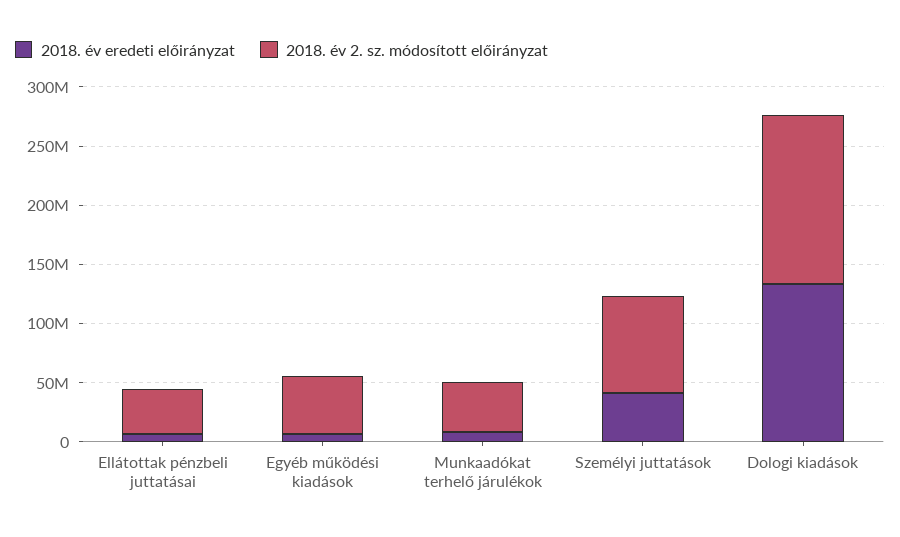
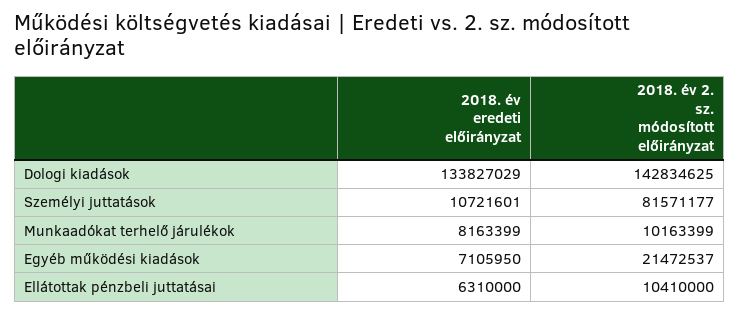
  {
    "2018. év eredeti előirányzat": {
      "Ellátottak pénzbeli juttatásai": 6310000,
      "Egyéb működési kiadások": 7105950,
      "Munkaadókat terhelő járulékok": 8163399,
-     "Személyi juttatások": 40000000,
+     "Személyi juttatások": 10721601,
      "Dologi kiadások": 133827029
    },
    "2018. év 2. sz. módosított előirányzat": {
-     "Ellátottak pénzbeli juttatásai": 40000000,
+     "Ellátottak pénzbeli juttatásai": 10410000,
-     "Egyéb működési kiadások": 50000000,
+     "Egyéb működési kiadások": 21472537,
-     "Munkaadókat terhelő járulékok": 40000000,
+     "Munkaadókat terhelő járulékok": 10163399,
      "Személyi juttatások": 81571177,
      "Dologi kiadások": 142834625
    }
  }

